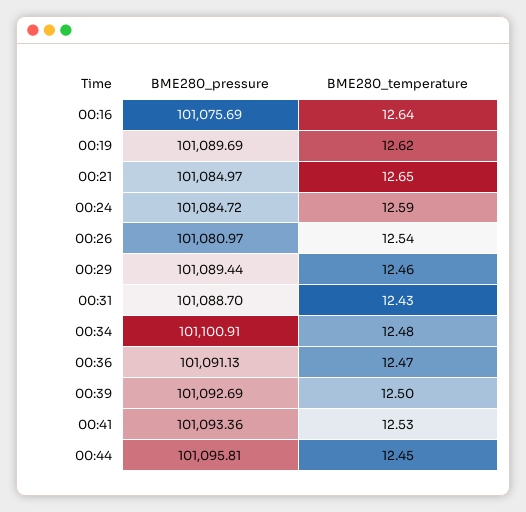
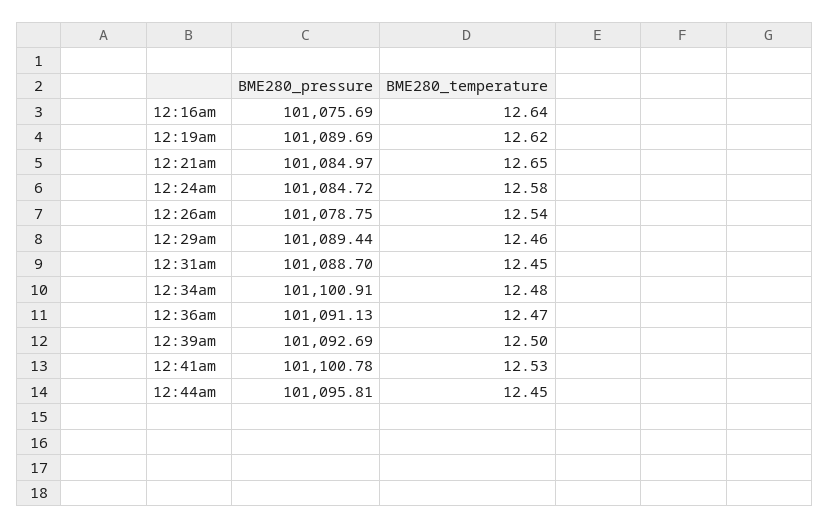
  {
    "BME280_pressure": {
      "00:16": 101075.69,
      "00:19": 101089.69,
      "00:21": 101084.97,
      "00:24": 101084.72,
-     "00:26": 101080.97,
+     "00:26": 101078.75,
      "00:29": 101089.44,
      "00:31": 101088.7,
      "00:34": 101100.91,
      "00:36": 101091.13,
      "00:39": 101092.69,
-     "00:41": 101093.36,
+     "00:41": 101100.78,
      "00:44": 101095.81
    },
    "BME280_temperature": {
      "00:16": 12.64,
      "00:19": 12.62,
      "00:21": 12.65,
-     "00:24": 12.59,
+     "00:24": 12.58,
      "00:26": 12.54,
      "00:29": 12.46,
-     "00:31": 12.43,
+     "00:31": 12.45,
      "00:34": 12.48,
      "00:36": 12.47,
      "00:39": 12.5,
      "00:41": 12.53,
      "00:44": 12.45
    }
  }

